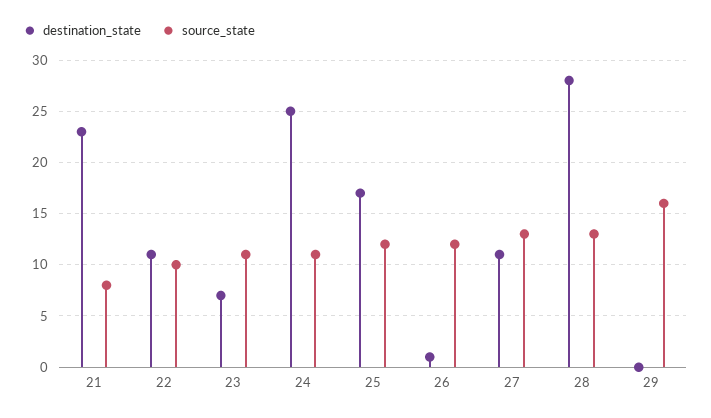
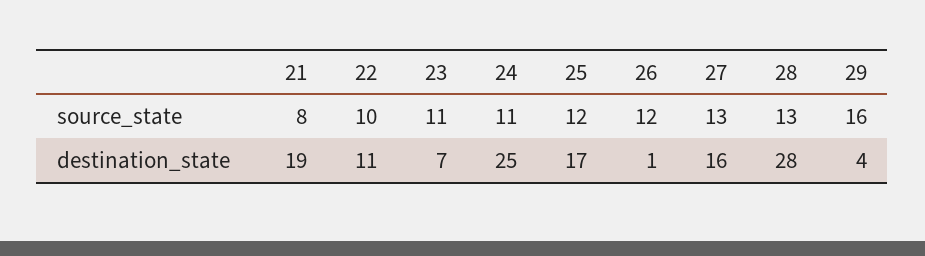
  {
    "destination_state": {
-     "21": 23,
+     "21": 19,
      "22": 11,
      "23": 7,
      "24": 25,
      "25": 17,
      "26": 1,
-     "27": 11,
+     "27": 16,
      "28": 28,
-     "29": 0
+     "29": 4
    },
    "source_state": {
      "21": 8,
      "22": 10,
      "23": 11,
      "24": 11,
      "25": 12,
      "26": 12,
      "27": 13,
      "28": 13,
      "29": 16
    }
  }

